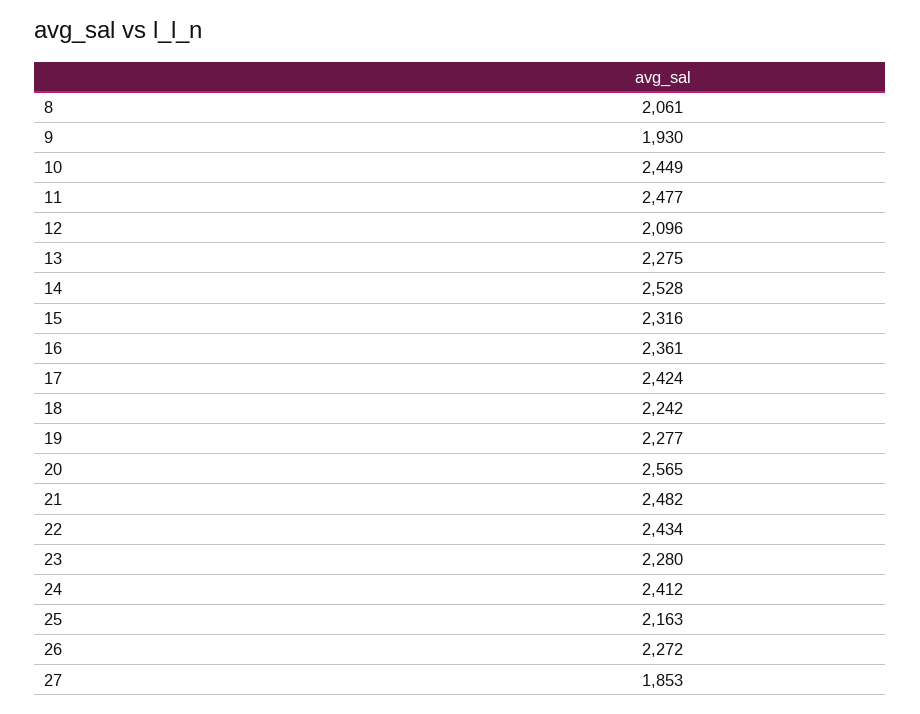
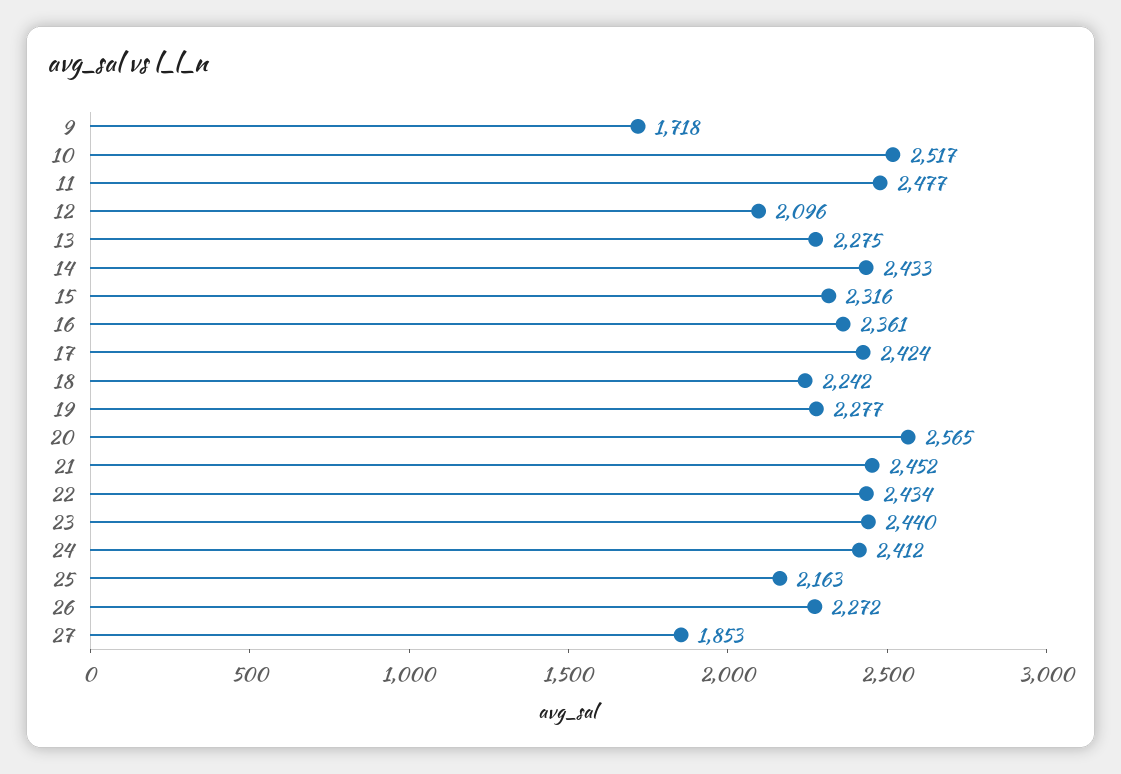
  {
-   "8": 2061,
-   "9": 1930,
+   "9": 1718,
-   "10": 2449,
+   "10": 2517,
    "11": 2477,
    "12": 2096,
    "13": 2275,
-   "14": 2528,
+   "14": 2433,
    "15": 2316,
    "16": 2361,
    "17": 2424,
    "18": 2242,
    "19": 2277,
    "20": 2565,
-   "21": 2482,
+   "21": 2452,
    "22": 2434,
-   "23": 2280,
+   "23": 2440,
    "24": 2412,
    "25": 2163,
    "26": 2272,
    "27": 1853
  }

